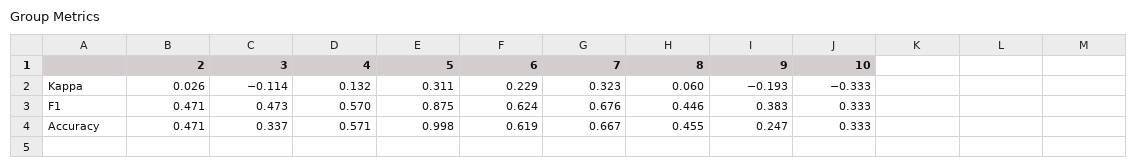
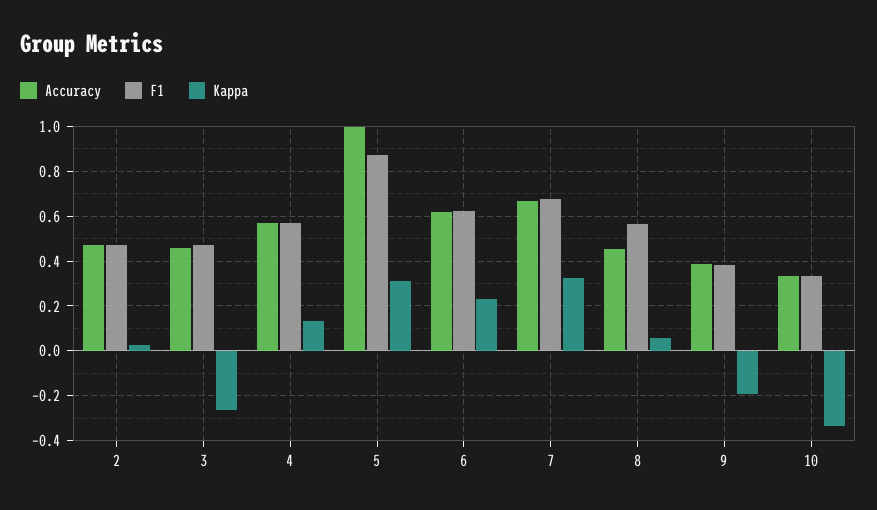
  {
    "Kappa": {
      "2": 0.026,
-     "3": -0.114,
+     "3": -0.25,
      "4": 0.132,
      "5": 0.311,
      "6": 0.229,
      "7": 0.323,
      "8": 0.06,
      "9": -0.193,
      "10": -0.333
    },
    "F1": {
      "2": 0.471,
      "3": 0.473,
      "4": 0.57,
      "5": 0.875,
      "6": 0.624,
      "7": 0.676,
-     "8": 0.446,
+     "8": 0.55,
      "9": 0.383,
      "10": 0.333
    },
    "Accuracy": {
      "2": 0.471,
-     "3": 0.337,
+     "3": 0.45,
      "4": 0.571,
      "5": 0.998,
      "6": 0.619,
      "7": 0.667,
      "8": 0.455,
-     "9": 0.247,
+     "9": 0.4,
      "10": 0.333
    }
  }

